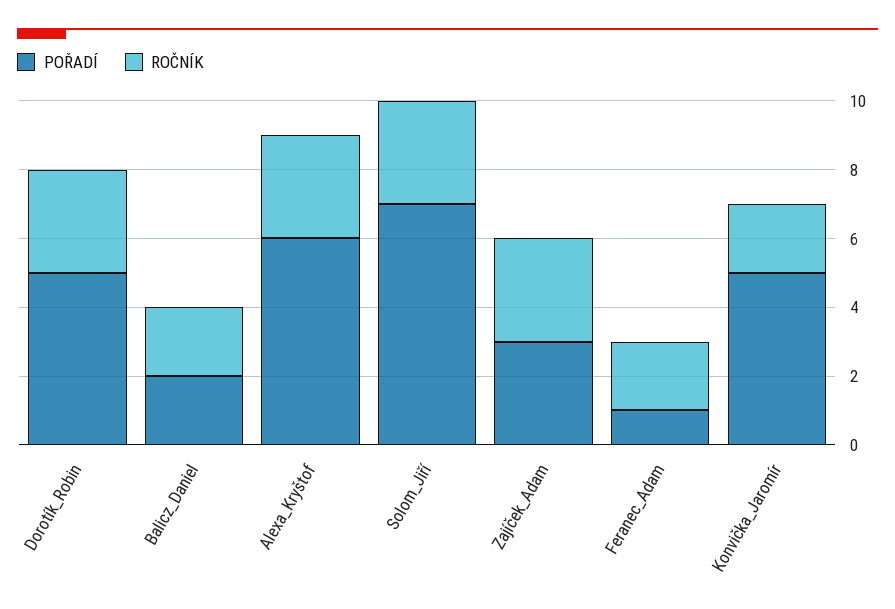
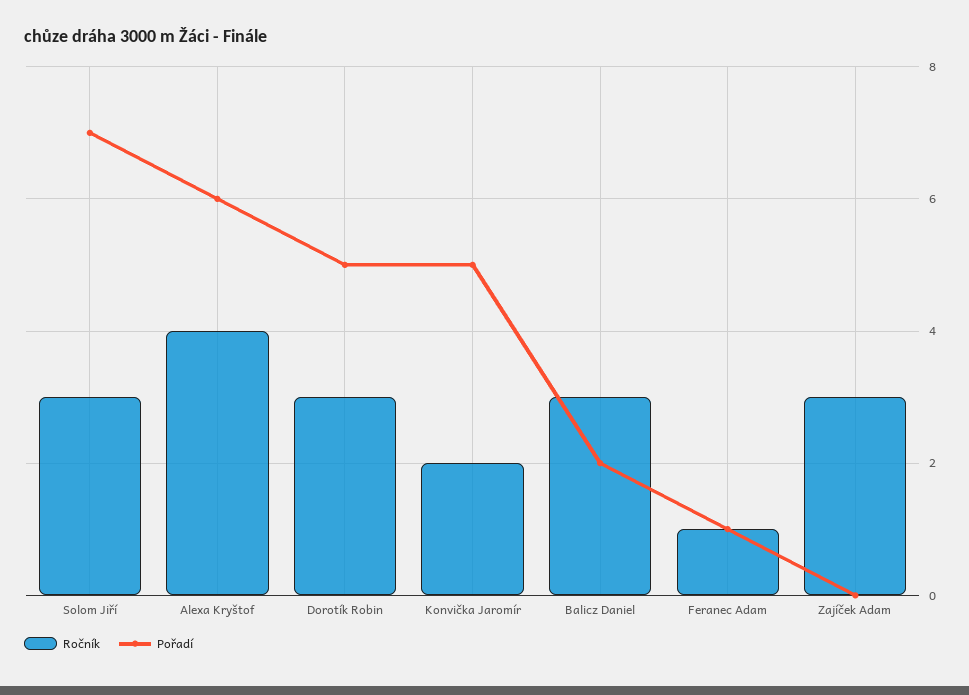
  {
    "POŘADÍ": {
      "Dorotík_Robin": 5,
      "Balicz_Daniel": 2,
      "Alexa_Kryštof": 6,
      "Solom_Jiří": 7,
-     "Zajíček_Adam": 3,
+     "Zajíček_Adam": 0,
      "Feranec_Adam": 1,
      "Konvička_Jaromír": 5
    },
    "ROČNÍK": {
      "Dorotík_Robin": 3,
-     "Balicz_Daniel": 2,
+     "Balicz_Daniel": 3,
-     "Alexa_Kryštof": 3,
+     "Alexa_Kryštof": 4,
      "Solom_Jiří": 3,
      "Zajíček_Adam": 3,
-     "Feranec_Adam": 2,
+     "Feranec_Adam": 1,
      "Konvička_Jaromír": 2
    }
  }

